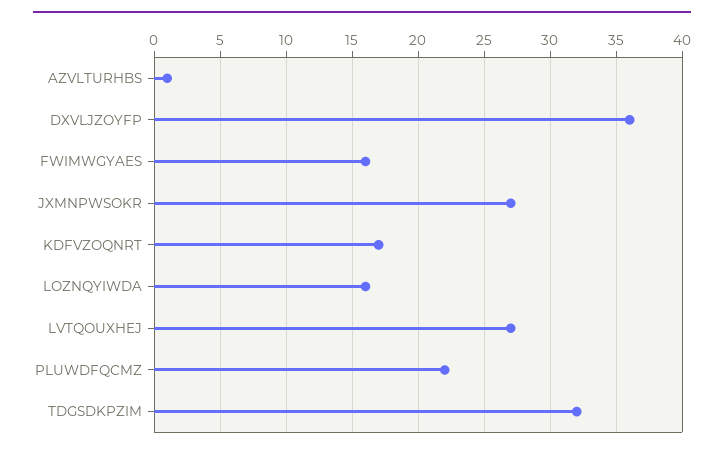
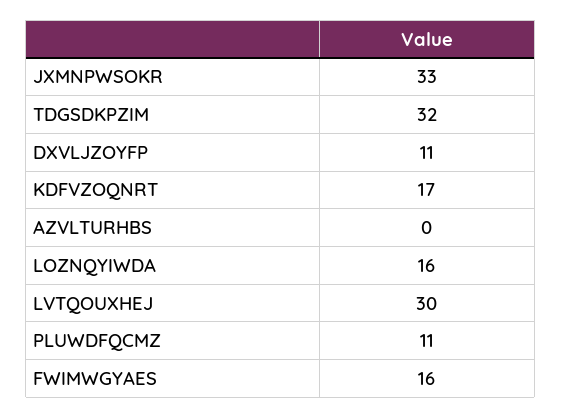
  {
-   "AZVLTURHBS": 1,
+   "AZVLTURHBS": 0,
-   "DXVLJZOYFP": 36,
+   "DXVLJZOYFP": 11,
    "FWIMWGYAES": 16,
-   "JXMNPWSOKR": 27,
+   "JXMNPWSOKR": 33,
    "KDFVZOQNRT": 17,
    "LOZNQYIWDA": 16,
-   "LVTQOUXHEJ": 27,
+   "LVTQOUXHEJ": 30,
-   "PLUWDFQCMZ": 22,
+   "PLUWDFQCMZ": 11,
    "TDGSDKPZIM": 32
  }

